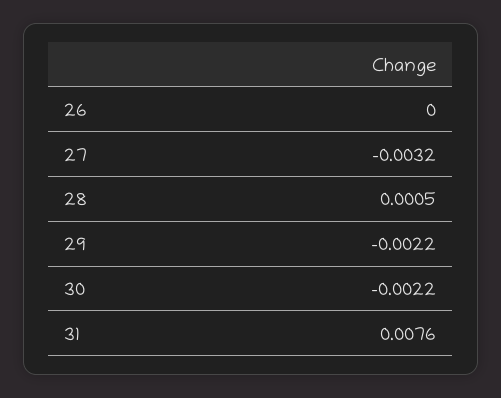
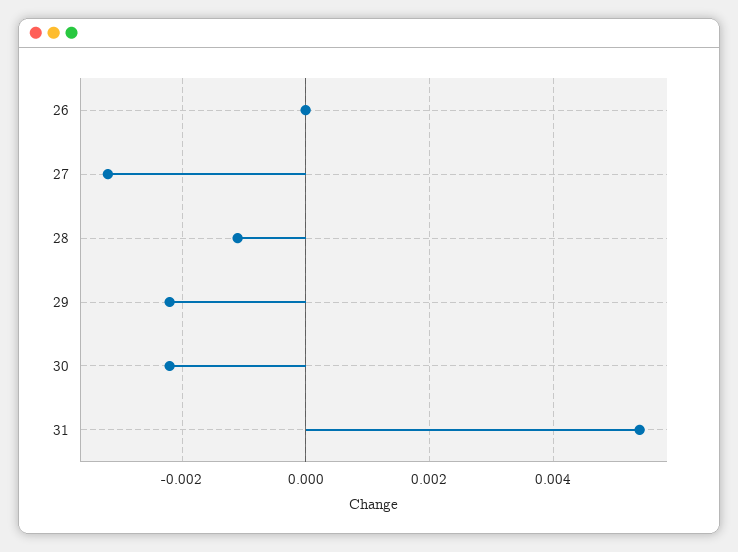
  {
    "26": 0,
    "27": -0.0032,
-   "28": 0.0005,
+   "28": -0.001,
    "29": -0.0022,
    "30": -0.0022,
-   "31": 0.0076
+   "31": 0.0055
  }

